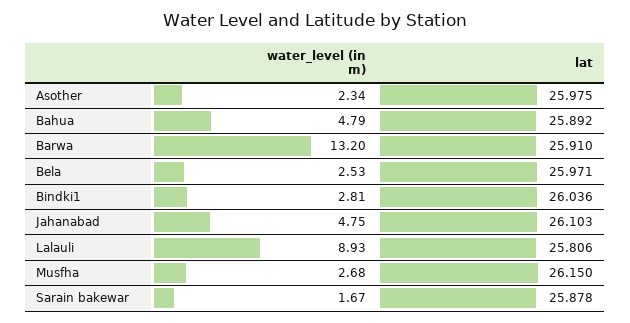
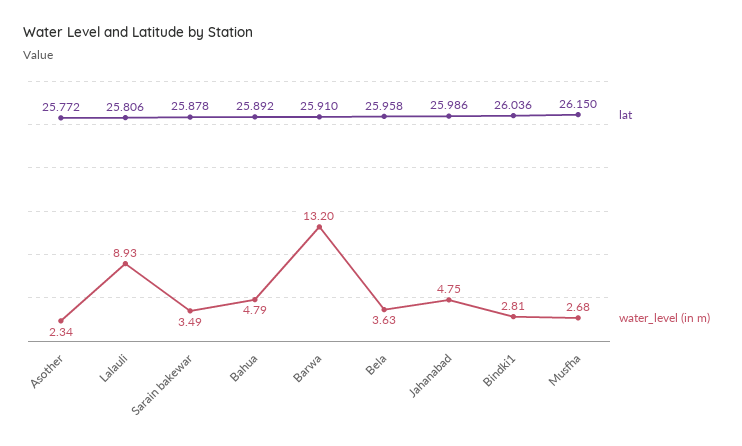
  {
    "water_level (in m)": {
      "Asother": 2.34,
      "Bahua": 4.79,
      "Barwa": 13.2,
-     "Bela": 2.53,
+     "Bela": 3.63,
      "Bindki1": 2.81,
      "Jahanabad": 4.75,
      "Lalauli": 8.93,
      "Musfha": 2.68,
-     "Sarain bakewar": 1.67
+     "Sarain bakewar": 3.49
    },
    "lat": {
-     "Asother": 25.975,
+     "Asother": 25.772,
      "Bahua": 25.892,
      "Barwa": 25.91,
-     "Bela": 25.971,
+     "Bela": 25.958,
      "Bindki1": 26.036,
-     "Jahanabad": 26.103,
+     "Jahanabad": 25.986,
      "Lalauli": 25.806,
      "Musfha": 26.15,
      "Sarain bakewar": 25.878
    }
  }

